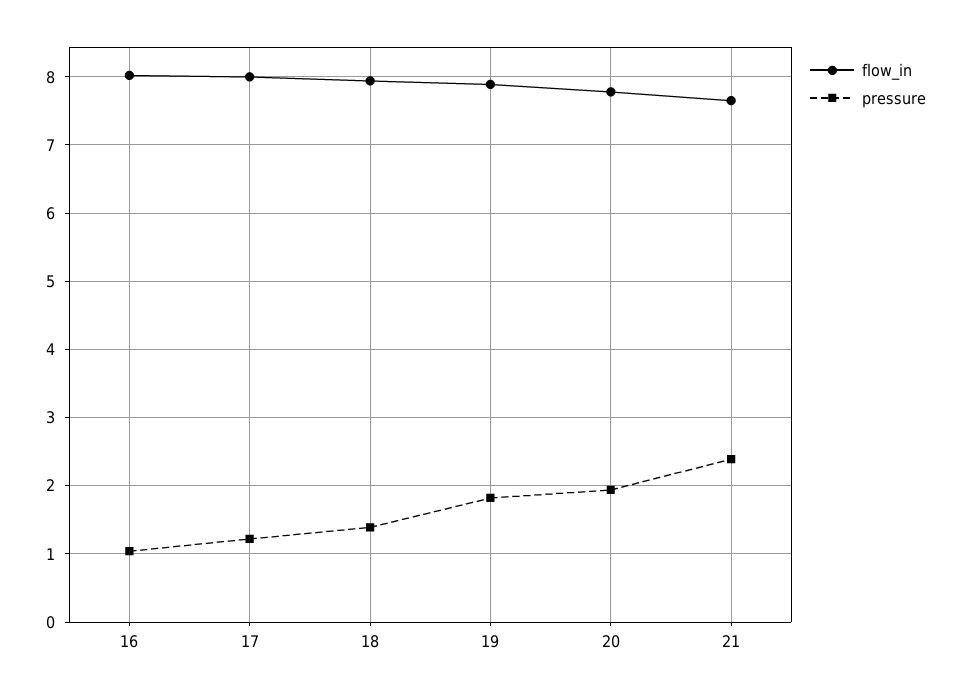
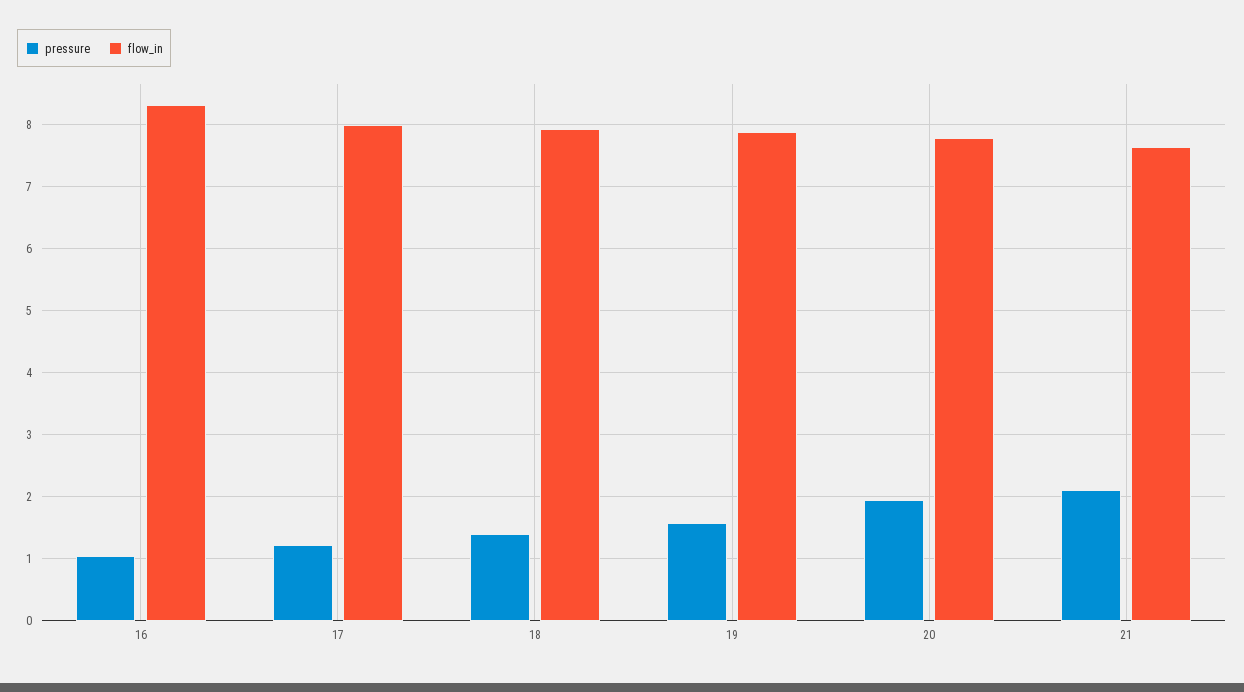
  {
    "flow_in": {
-     "16": 8,
+     "16": 8.3,
      "17": 8,
      "18": 7.9,
      "19": 7.9,
      "20": 7.8,
      "21": 7.7
    },
    "pressure": {
      "16": 1,
      "17": 1.2,
      "18": 1.4,
-     "19": 1.8,
+     "19": 1.6,
      "20": 1.9,
-     "21": 2.4
+     "21": 2.1
    }
  }

